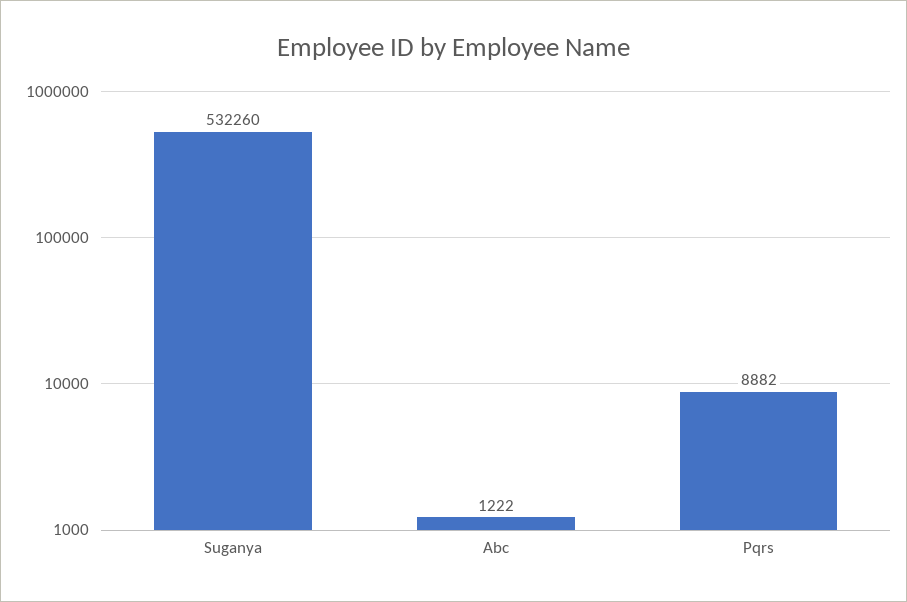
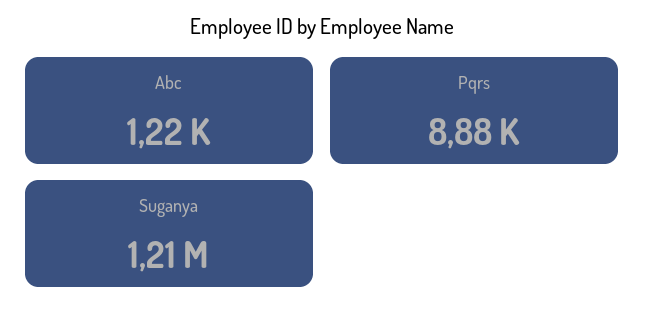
  {
-   "Suganya": 532260,
+   "Suganya": 1210000,
    "Abc": 1222,
    "Pqrs": 8882
  }

